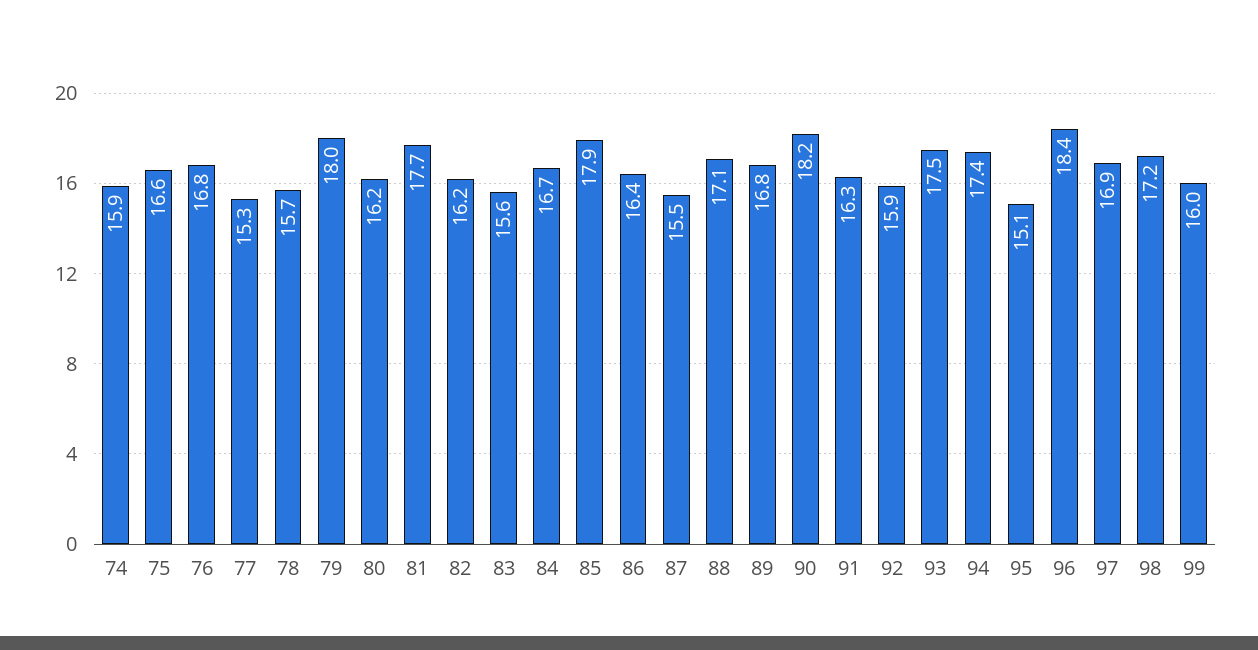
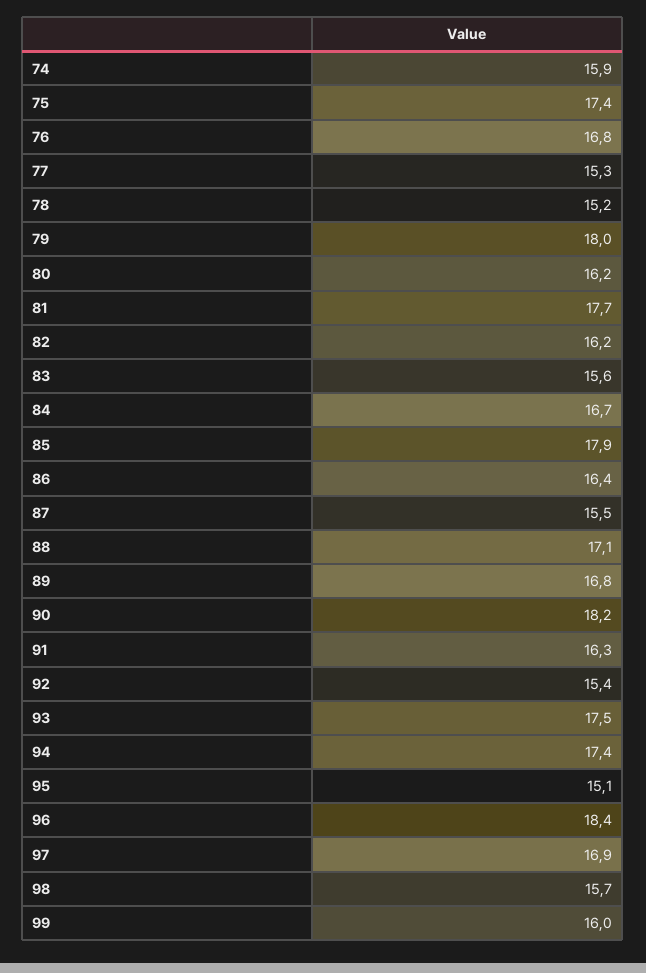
  {
    "74": 15.9,
-   "75": 16.6,
+   "75": 17.4,
    "76": 16.8,
    "77": 15.3,
-   "78": 15.7,
+   "78": 15.2,
    "79": 18,
    "80": 16.2,
    "81": 17.7,
    "82": 16.2,
    "83": 15.6,
    "84": 16.7,
    "85": 17.9,
    "86": 16.4,
    "87": 15.5,
    "88": 17.1,
    "89": 16.8,
    "90": 18.2,
    "91": 16.3,
-   "92": 15.9,
+   "92": 15.4,
    "93": 17.5,
    "94": 17.4,
    "95": 15.1,
    "96": 18.4,
    "97": 16.9,
-   "98": 17.2,
+   "98": 15.7,
    "99": 16
  }

